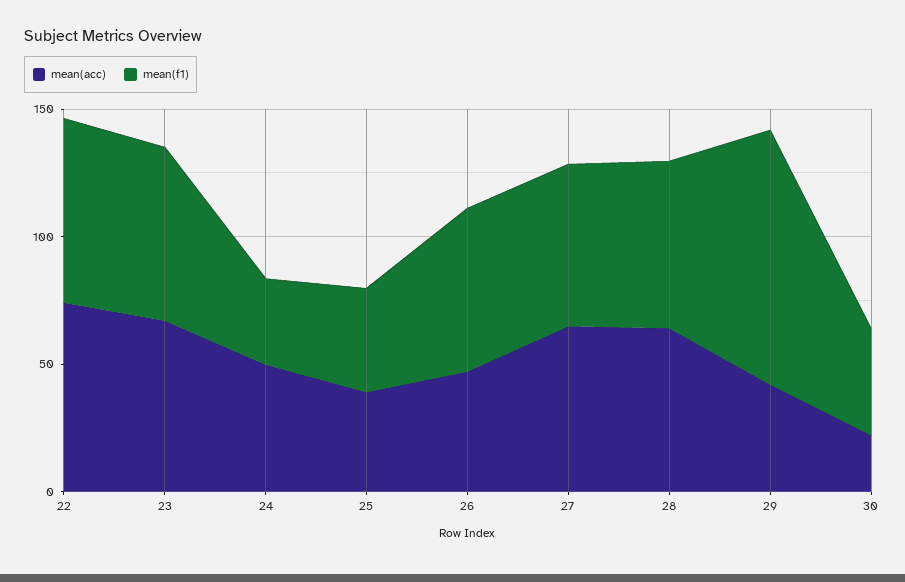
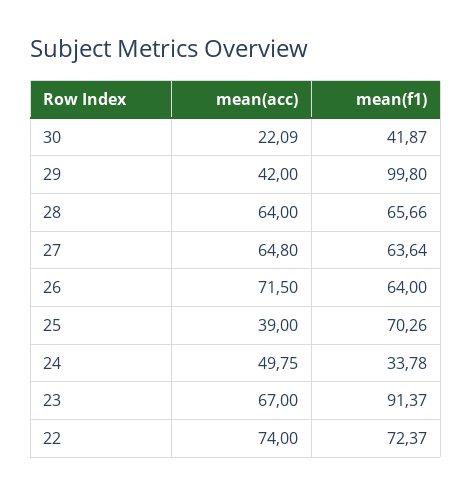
  {
    "mean(acc)": {
      "22": 74,
      "23": 67,
      "24": 49.75,
      "25": 39,
-     "26": 50,
+     "26": 71.5,
      "27": 64.8,
      "28": 64,
      "29": 42,
      "30": 22.09
    },
    "mean(f1)": {
      "22": 72.37,
-     "23": 70,
+     "23": 91.37,
      "24": 33.78,
-     "25": 40,
+     "25": 70.26,
      "26": 64,
      "27": 63.64,
      "28": 65.66,
      "29": 99.8,
      "30": 41.87
    }
  }

